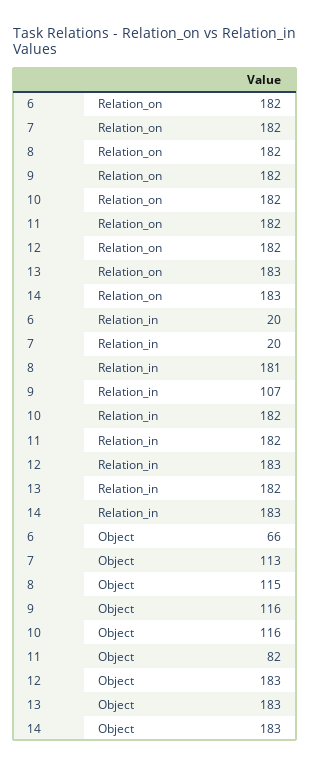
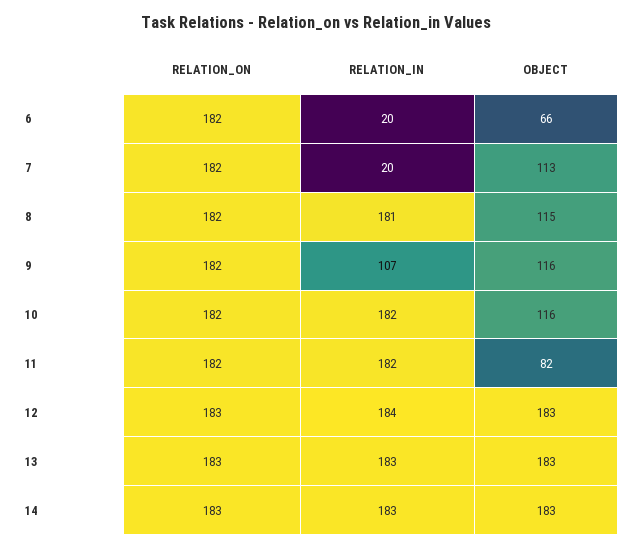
  {
    "6": {
      "Relation_on": 182,
      "Relation_in": 20,
      "Object": 66
    },
    "7": {
      "Relation_on": 182,
      "Relation_in": 20,
      "Object": 113
    },
    "8": {
      "Relation_on": 182,
      "Relation_in": 181,
      "Object": 115
    },
    "9": {
      "Relation_on": 182,
      "Relation_in": 107,
      "Object": 116
    },
    "10": {
      "Relation_on": 182,
      "Relation_in": 182,
      "Object": 116
    },
    "11": {
      "Relation_on": 182,
      "Relation_in": 182,
      "Object": 82
    },
    "12": {
-     "Relation_on": 182,
+     "Relation_on": 183,
-     "Relation_in": 183,
+     "Relation_in": 184,
      "Object": 183
    },
    "13": {
      "Relation_on": 183,
-     "Relation_in": 182,
+     "Relation_in": 183,
      "Object": 183
    },
    "14": {
      "Relation_on": 183,
      "Relation_in": 183,
      "Object": 183
    }
  }

